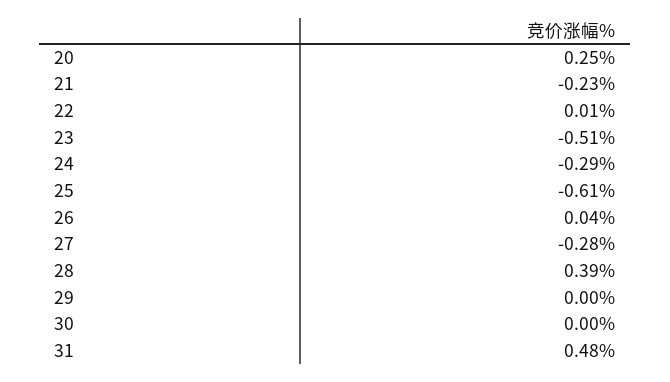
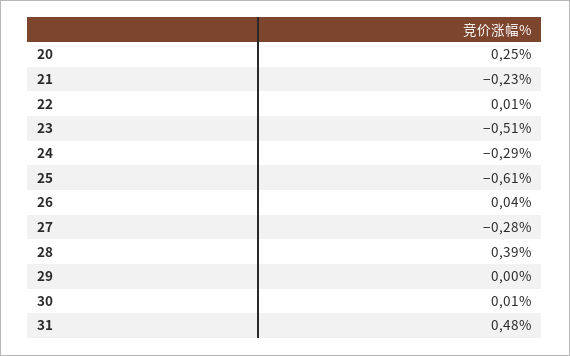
  {
    "20": 0.25,
    "21": -0.23,
    "22": 0.01,
    "23": -0.51,
    "24": -0.29,
    "25": -0.61,
    "26": 0.04,
    "27": -0.28,
    "28": 0.39,
    "29": 0,
-   "30": 0,
+   "30": 0.01,
    "31": 0.48
  }

